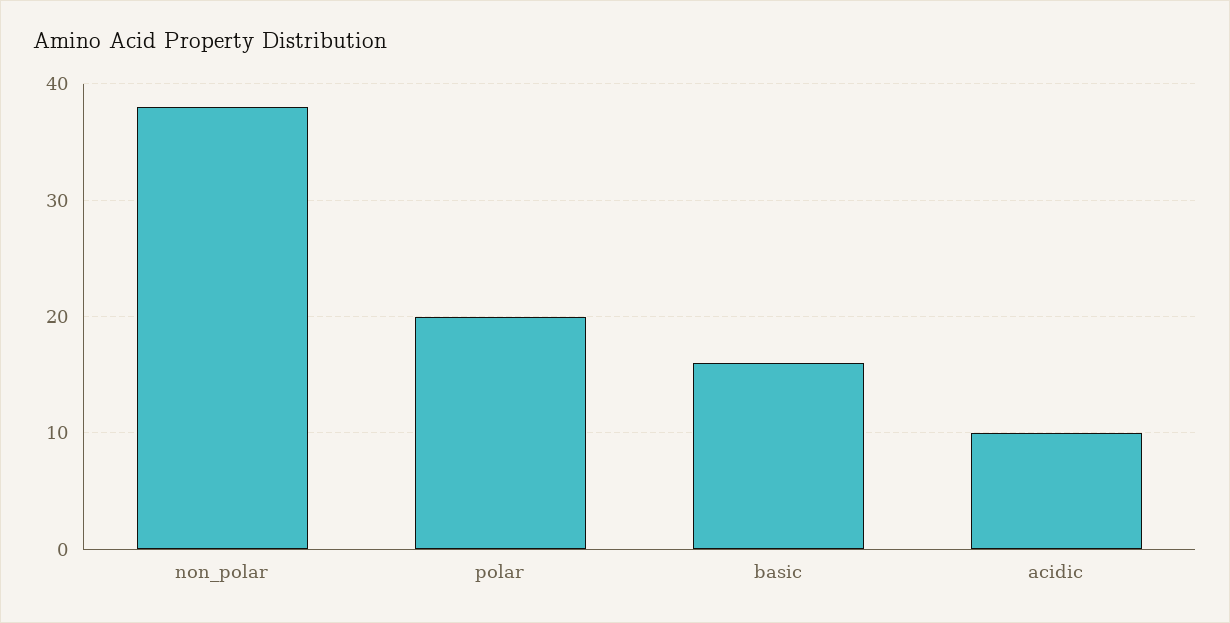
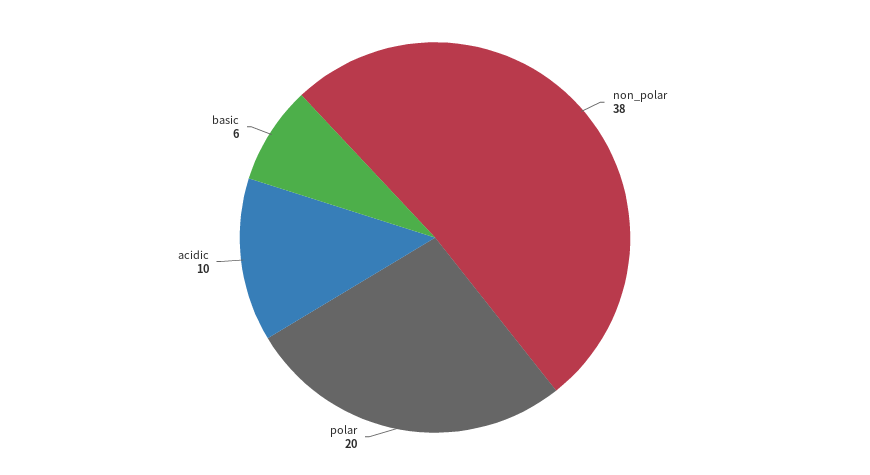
  {
    "non_polar": 38,
    "polar": 20,
-   "basic": 16,
+   "basic": 6,
    "acidic": 10
  }

